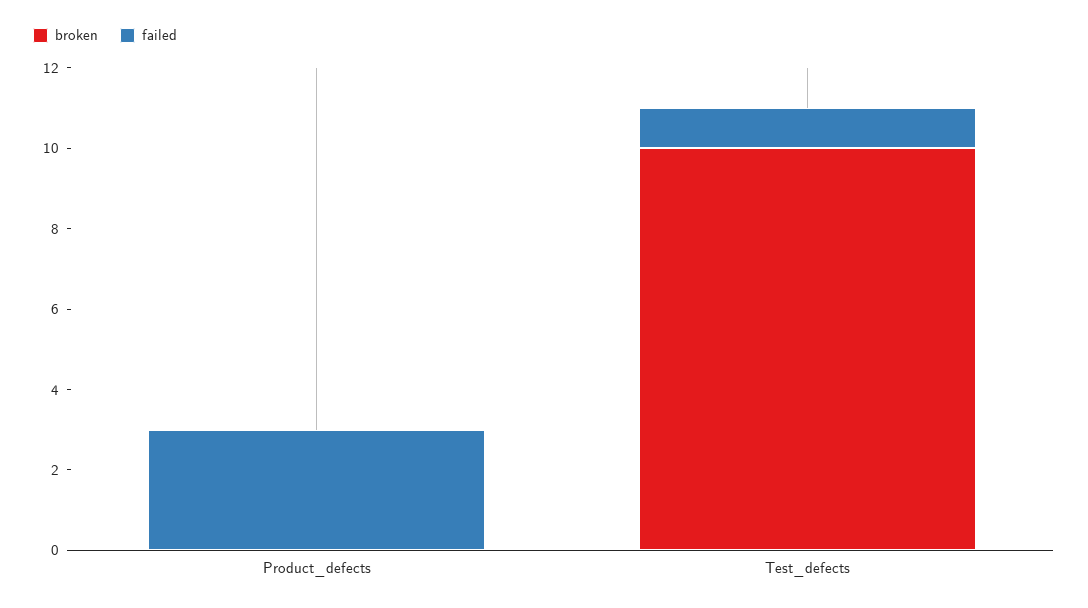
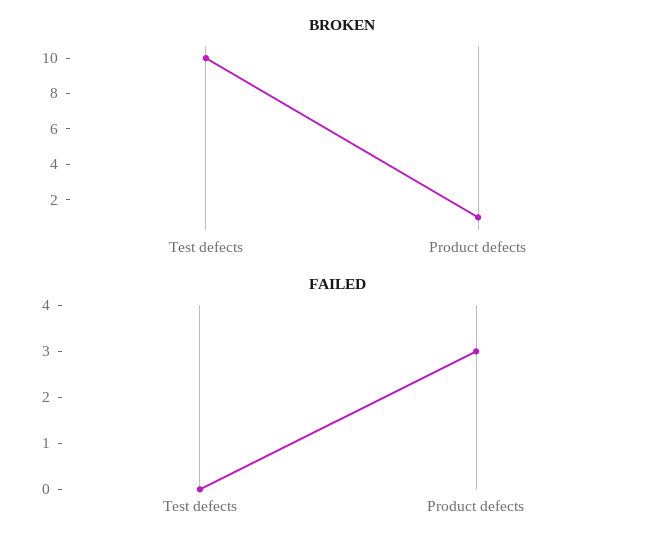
  {
    "broken": {
-     "Product_defects": 0,
+     "Product_defects": 1,
      "Test_defects": 10
    },
    "failed": {
      "Product_defects": 3,
-     "Test_defects": 1
+     "Test_defects": 0
    }
  }

